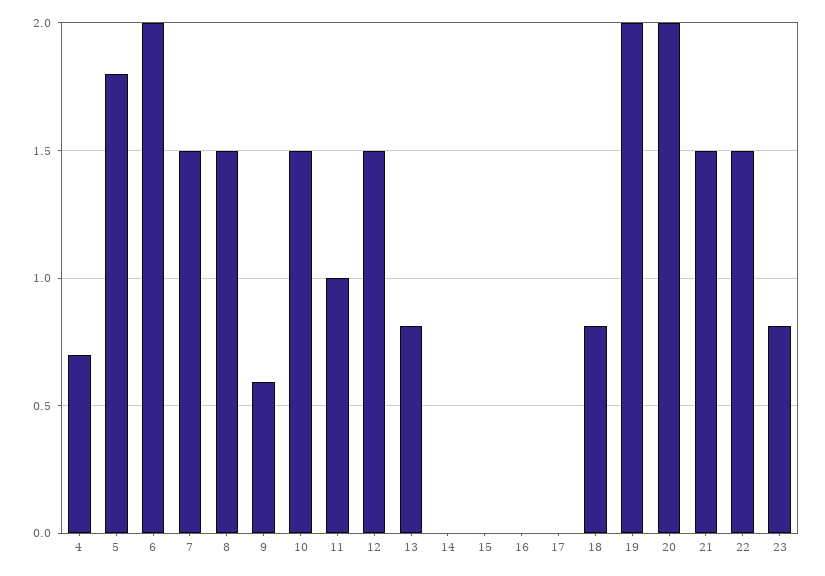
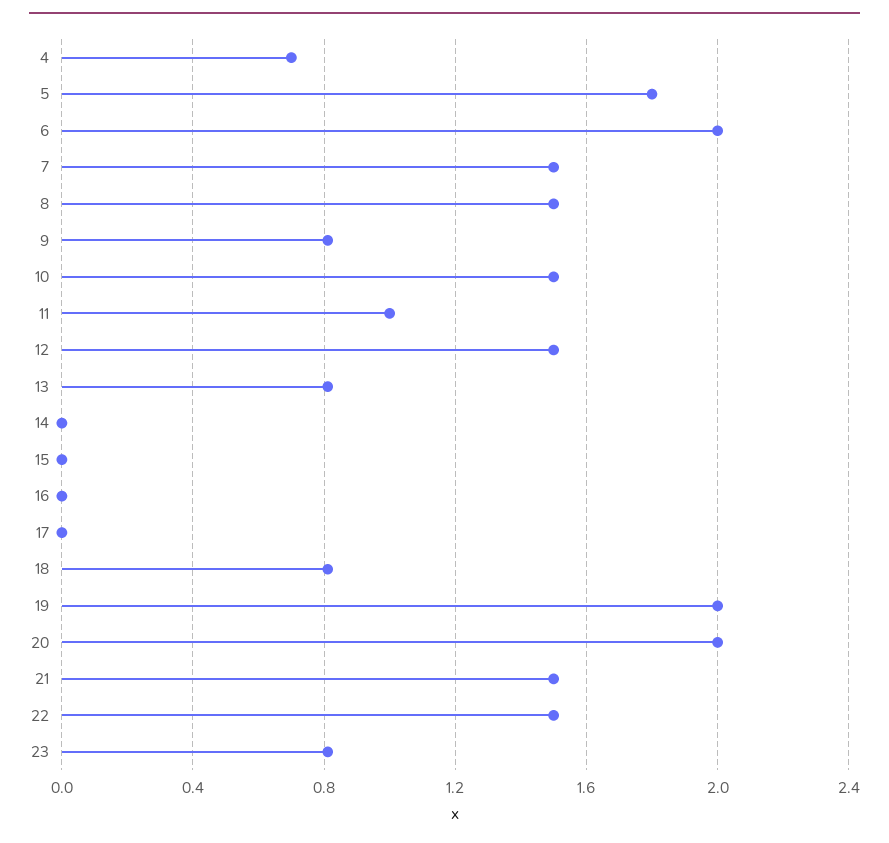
  {
    "4": 0.7,
    "5": 1.8,
    "6": 2,
    "7": 1.5,
    "8": 1.5,
-   "9": 0.6,
+   "9": 0.8,
    "10": 1.5,
    "11": 1,
    "12": 1.5,
    "13": 0.8,
    "14": 0,
    "15": 0,
    "16": 0,
    "17": 0,
    "18": 0.8,
    "19": 2,
    "20": 2,
    "21": 1.5,
    "22": 1.5,
    "23": 0.8
  }

